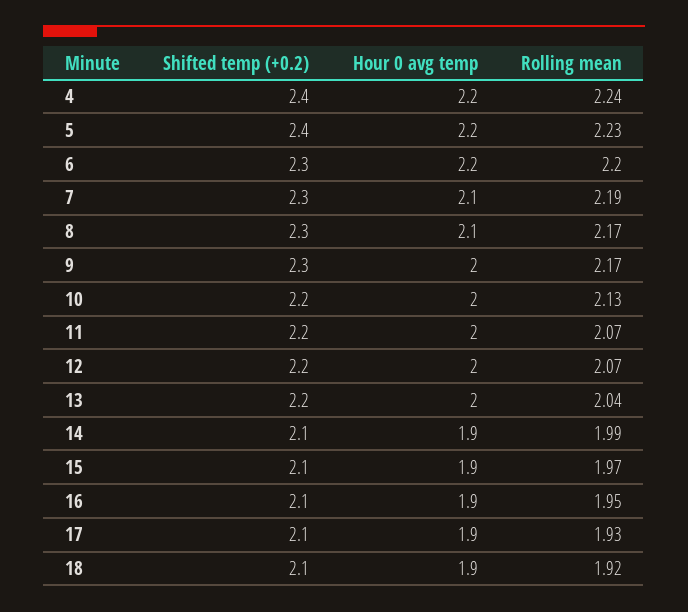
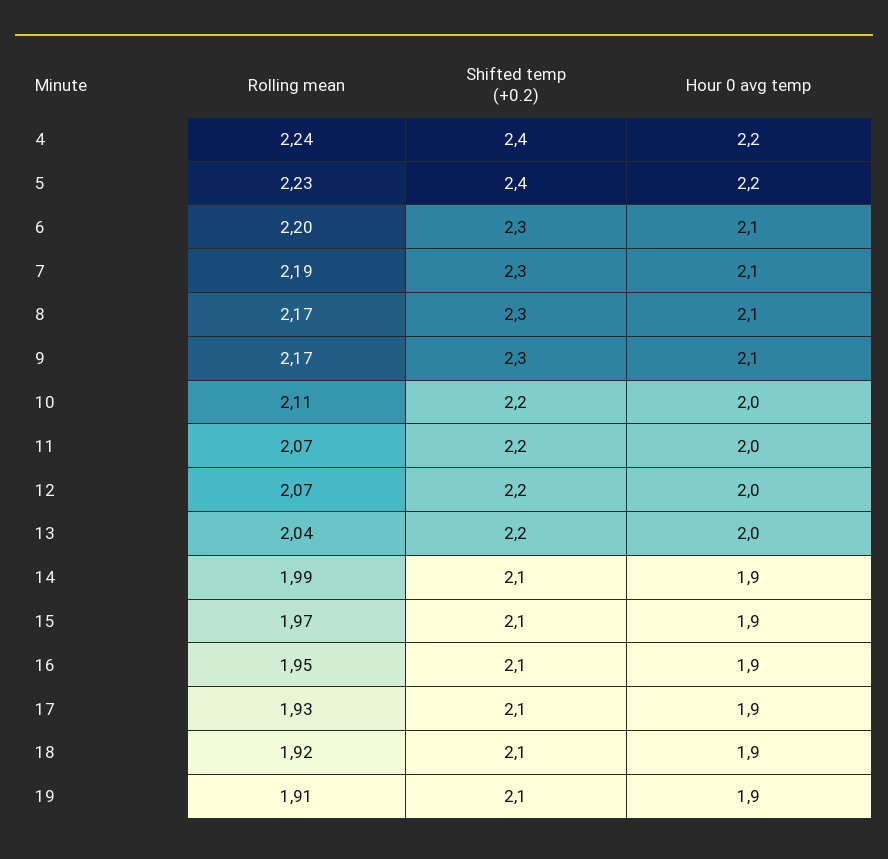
  {
    "Shifted temp (+0.2)": {
      "4": 2.4,
      "5": 2.4,
      "6": 2.3,
      "7": 2.3,
      "8": 2.3,
      "9": 2.3,
      "10": 2.2,
      "11": 2.2,
      "12": 2.2,
      "13": 2.2,
      "14": 2.1,
      "15": 2.1,
      "16": 2.1,
      "17": 2.1,
-     "18": 2.1
+     "18": 2.1,
+     "19": 2.1
    },
    "Hour 0 avg temp": {
      "4": 2.2,
      "5": 2.2,
-     "6": 2.2,
+     "6": 2.1,
      "7": 2.1,
      "8": 2.1,
-     "9": 2,
+     "9": 2.1,
      "10": 2,
      "11": 2,
      "12": 2,
      "13": 2,
      "14": 1.9,
      "15": 1.9,
      "16": 1.9,
      "17": 1.9,
-     "18": 1.9
+     "18": 1.9,
+     "19": 1.9
    },
    "Rolling mean": {
      "4": 2.24,
      "5": 2.23,
      "6": 2.2,
      "7": 2.19,
      "8": 2.17,
      "9": 2.17,
-     "10": 2.13,
+     "10": 2.11,
      "11": 2.07,
      "12": 2.07,
      "13": 2.04,
      "14": 1.99,
      "15": 1.97,
      "16": 1.95,
      "17": 1.93,
-     "18": 1.92
+     "18": 1.92,
+     "19": 1.91
    }
  }

